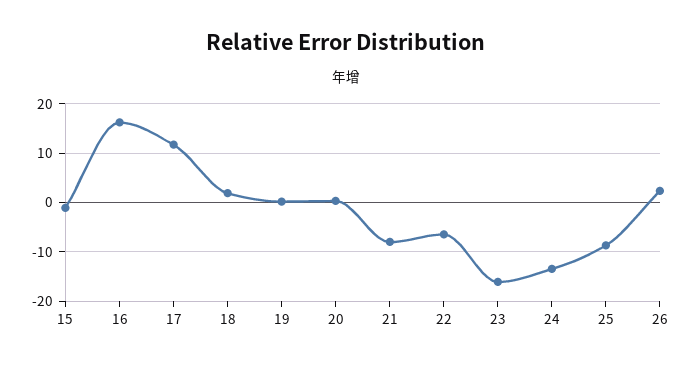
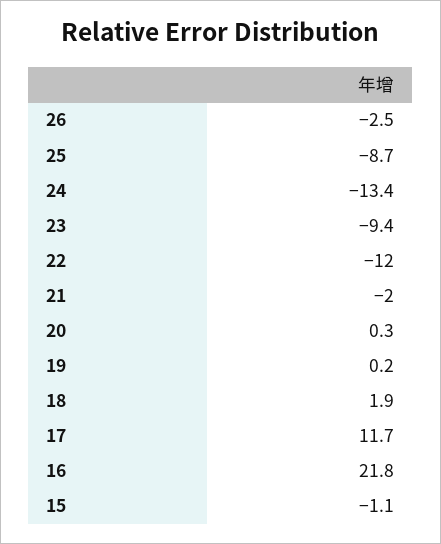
  {
    "15": -1.1,
-   "16": 16,
+   "16": 21.8,
    "17": 11.7,
    "18": 1.9,
    "19": 0.2,
    "20": 0.3,
-   "21": -8,
+   "21": -2,
-   "22": -6,
+   "22": -12,
-   "23": -16,
+   "23": -9.4,
    "24": -13.4,
    "25": -8.7,
-   "26": 2
+   "26": -2.5
  }

